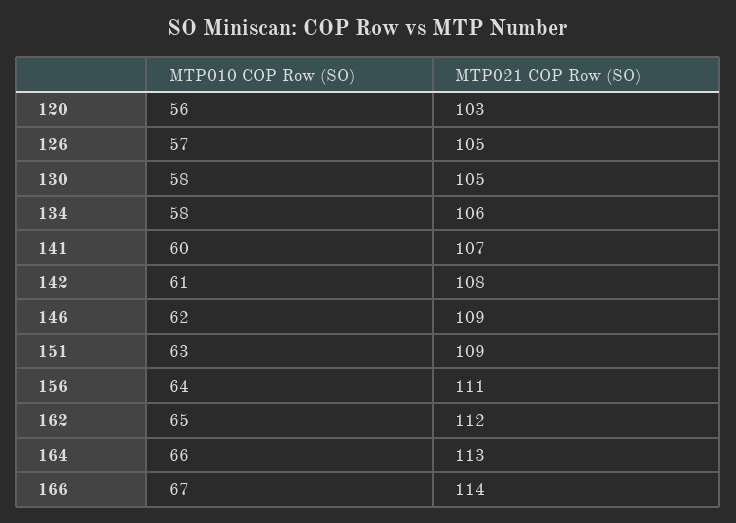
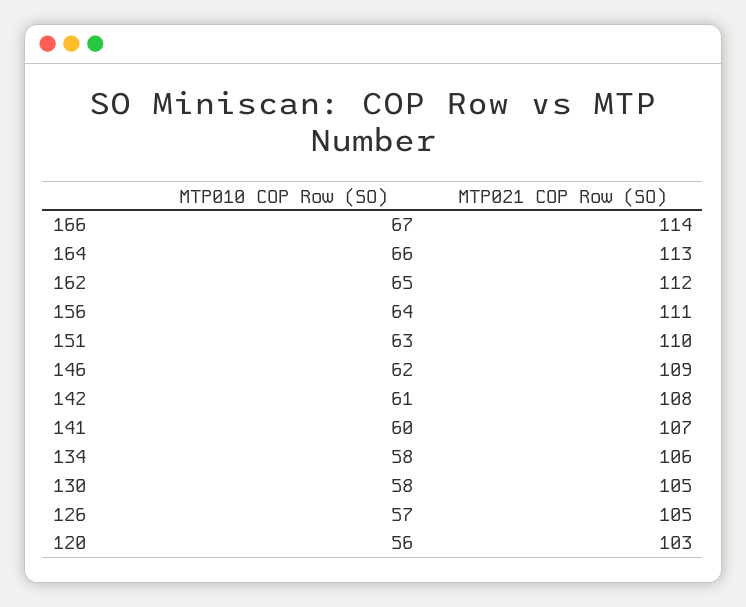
  {
    "MTP010 COP Row (SO)": {
      "120": 56,
      "126": 57,
      "130": 58,
      "134": 58,
      "141": 60,
      "142": 61,
      "146": 62,
      "151": 63,
      "156": 64,
      "162": 65,
      "164": 66,
      "166": 67
    },
    "MTP021 COP Row (SO)": {
      "120": 103,
      "126": 105,
      "130": 105,
      "134": 106,
      "141": 107,
      "142": 108,
      "146": 109,
-     "151": 109,
+     "151": 110,
      "156": 111,
      "162": 112,
      "164": 113,
      "166": 114
    }
  }

